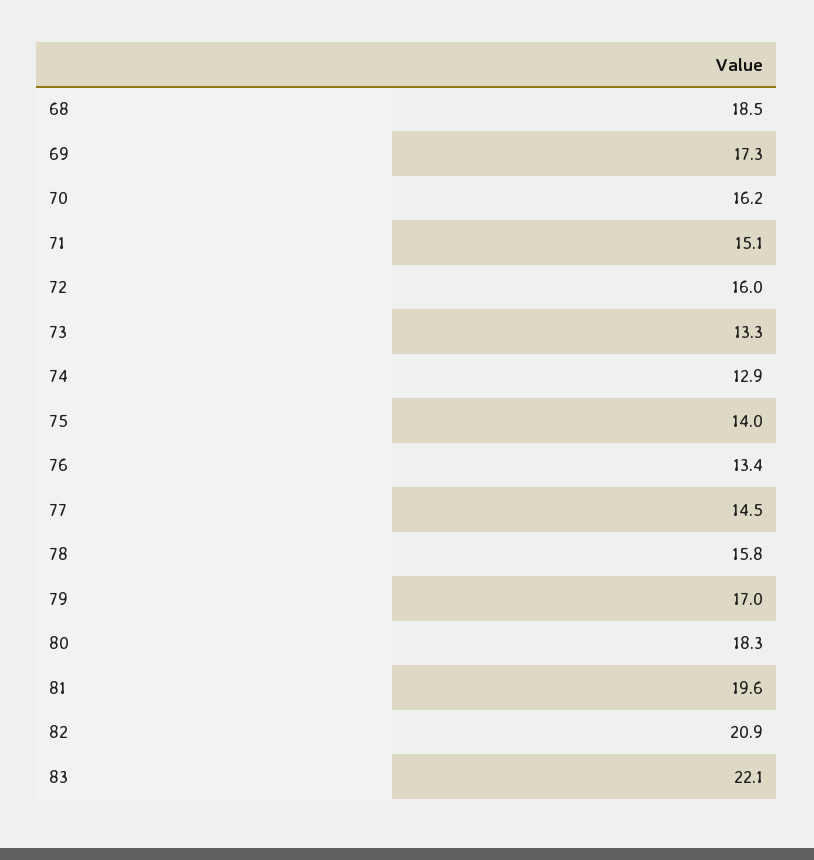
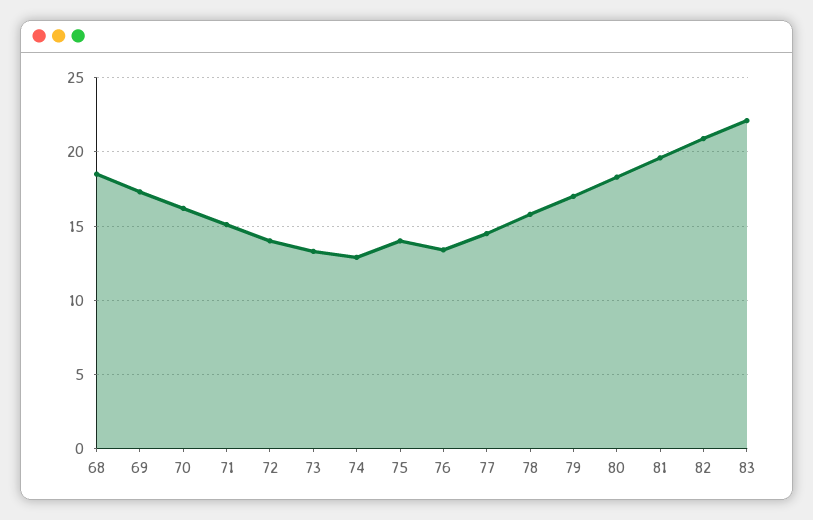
  {
    "68": 18.5,
    "69": 17.3,
    "70": 16.2,
    "71": 15.1,
-   "72": 16,
+   "72": 14,
    "73": 13.3,
    "74": 12.9,
    "75": 14,
    "76": 13.4,
    "77": 14.5,
    "78": 15.8,
    "79": 17,
    "80": 18.3,
    "81": 19.6,
    "82": 20.9,
    "83": 22.1
  }

